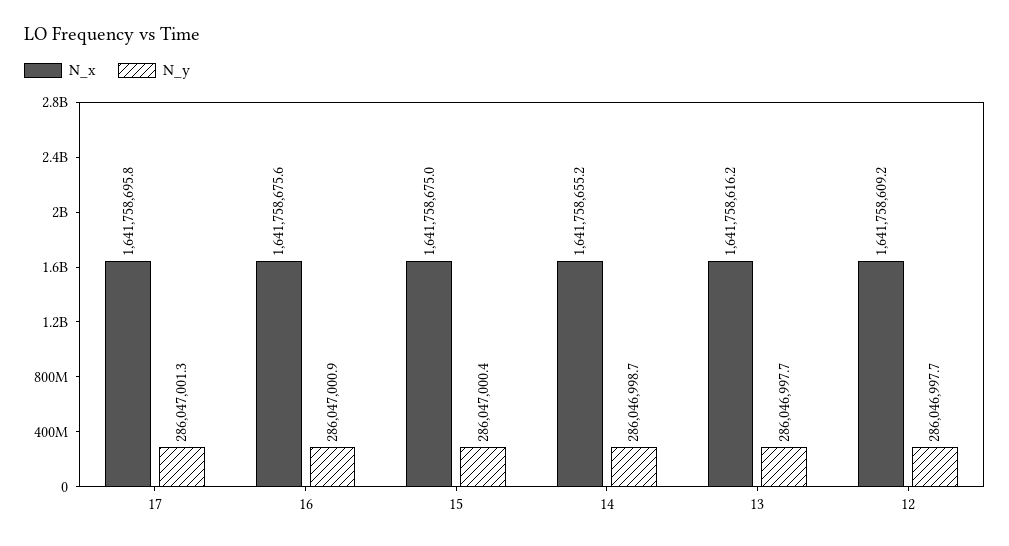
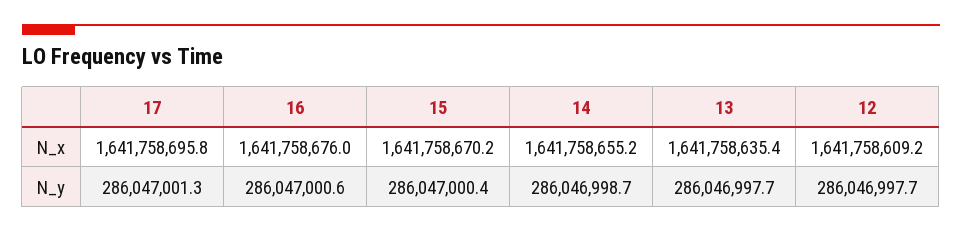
  {
    "N_x": {
      "17": 1641758695.8,
-     "16": 1641758675.6,
+     "16": 1641758676,
-     "15": 1641758675,
+     "15": 1641758670.2,
      "14": 1641758655.2,
-     "13": 1641758616.2,
+     "13": 1641758635.4,
      "12": 1641758609.2
    },
    "N_y": {
      "17": 286047001.3,
-     "16": 286047000.9,
+     "16": 286047000.6,
      "15": 286047000.4,
      "14": 286046998.7,
      "13": 286046997.7,
      "12": 286046997.7
    }
  }

